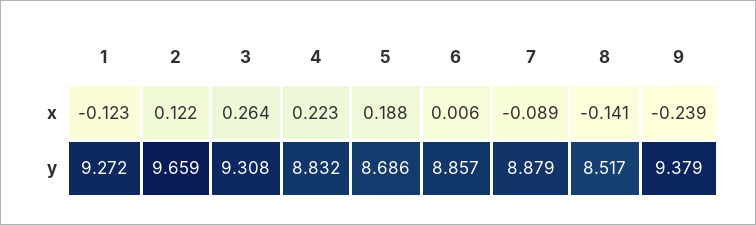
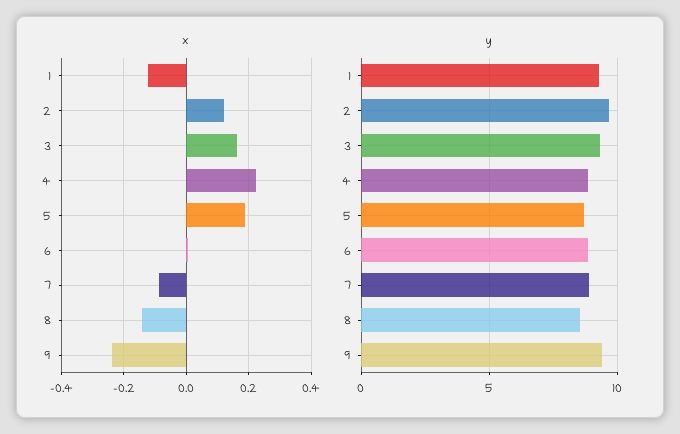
  {
    "x": {
      "1": -0.123,
      "2": 0.122,
-     "3": 0.264,
+     "3": 0.16,
      "4": 0.223,
      "5": 0.188,
      "6": 0.006,
      "7": -0.089,
      "8": -0.141,
      "9": -0.239
    },
    "y": {
      "1": 9.272,
      "2": 9.659,
      "3": 9.308,
      "4": 8.832,
      "5": 8.686,
      "6": 8.857,
      "7": 8.879,
      "8": 8.517,
      "9": 9.379
    }
  }

